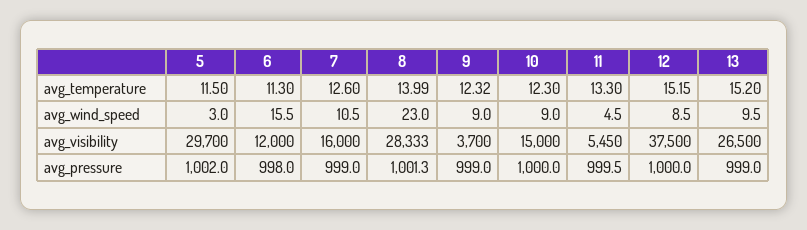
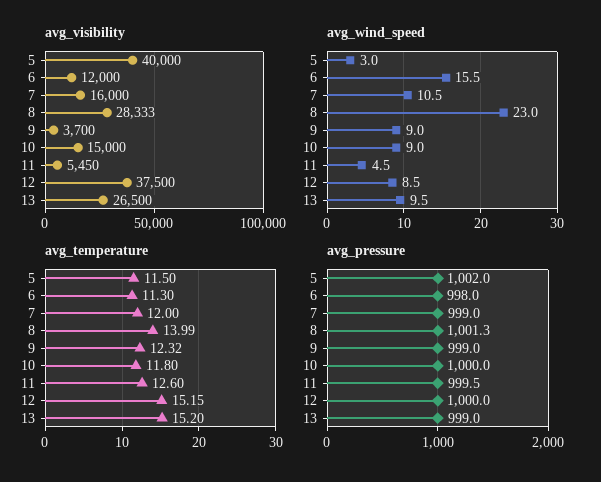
  {
    "avg_temperature": {
      "5": 11.5,
      "6": 11.3,
-     "7": 12.6,
+     "7": 12,
      "8": 13.99,
      "9": 12.32,
-     "10": 12.3,
+     "10": 11.8,
-     "11": 13.3,
+     "11": 12.6,
      "12": 15.15,
      "13": 15.2
    },
    "avg_wind_speed": {
      "5": 3,
      "6": 15.5,
      "7": 10.5,
      "8": 23,
      "9": 9,
      "10": 9,
      "11": 4.5,
      "12": 8.5,
      "13": 9.5
    },
    "avg_visibility": {
-     "5": 29700,
+     "5": 40000,
      "6": 12000,
      "7": 16000,
      "8": 28333,
      "9": 3700,
      "10": 15000,
      "11": 5450,
      "12": 37500,
      "13": 26500
    },
    "avg_pressure": {
      "5": 1002,
      "6": 998,
      "7": 999,
      "8": 1001.3,
      "9": 999,
      "10": 1000,
      "11": 999.5,
      "12": 1000,
      "13": 999
    }
  }

